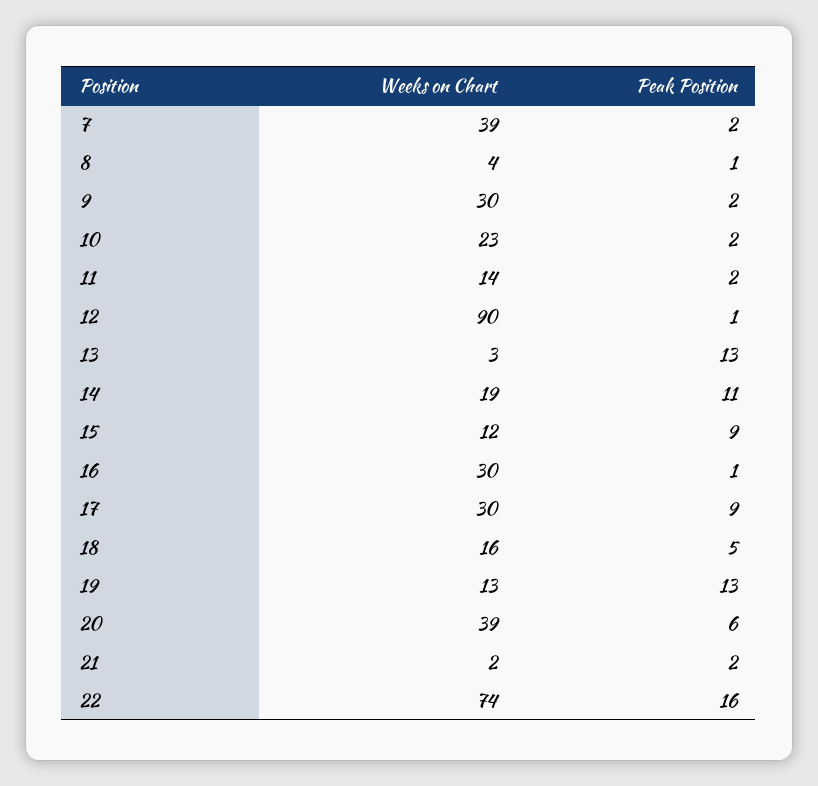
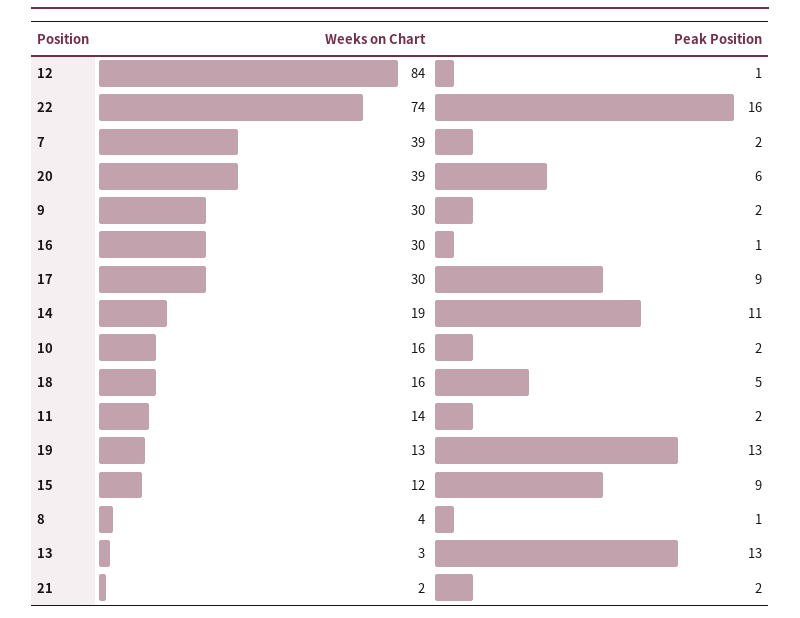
  {
    "Weeks on Chart": {
      "7": 39,
      "8": 4,
      "9": 30,
-     "10": 23,
+     "10": 16,
      "11": 14,
-     "12": 90,
+     "12": 84,
      "13": 3,
      "14": 19,
      "15": 12,
      "16": 30,
      "17": 30,
      "18": 16,
      "19": 13,
      "20": 39,
      "21": 2,
      "22": 74
    },
    "Peak Position": {
      "7": 2,
      "8": 1,
      "9": 2,
      "10": 2,
      "11": 2,
      "12": 1,
      "13": 13,
      "14": 11,
      "15": 9,
      "16": 1,
      "17": 9,
      "18": 5,
      "19": 13,
      "20": 6,
      "21": 2,
      "22": 16
    }
  }

